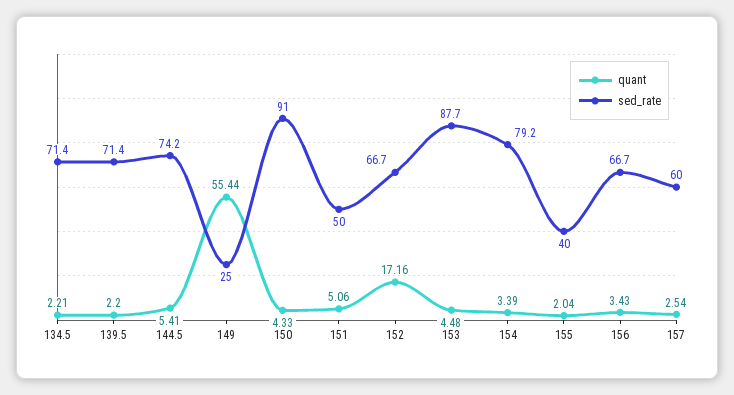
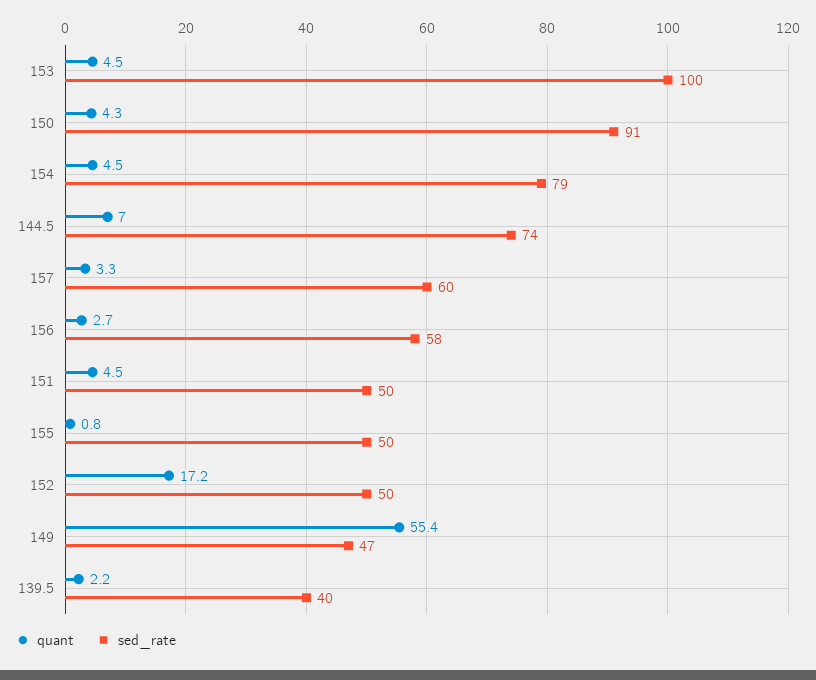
  {
    "quant": {
-     "134.5": 2.21,
      "139.5": 2.2,
-     "144.5": 5.41,
+     "144.5": 7,
      "149": 55.44,
      "150": 4.33,
-     "151": 5.06,
+     "151": 4.5,
      "152": 17.16,
      "153": 4.48,
-     "154": 3.39,
+     "154": 4.5,
-     "155": 2.04,
+     "155": 0.8,
-     "156": 3.43,
+     "156": 2.7,
-     "157": 2.54
+     "157": 3.3
    },
    "sed_rate": {
-     "134.5": 71.4,
-     "139.5": 71.4,
+     "139.5": 40,
      "144.5": 74.2,
-     "149": 25,
+     "149": 47,
      "150": 91,
      "151": 50,
-     "152": 66.7,
+     "152": 50,
-     "153": 87.7,
+     "153": 100,
      "154": 79.2,
-     "155": 40,
+     "155": 50,
-     "156": 66.7,
+     "156": 58,
      "157": 60
    }
  }

